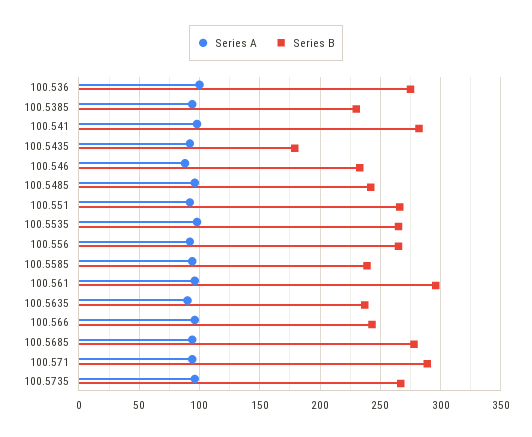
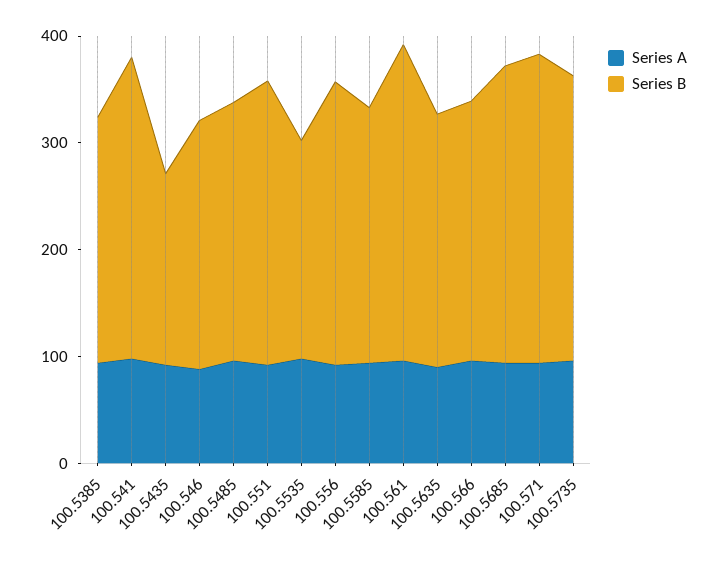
  {
    "Series A": {
-     "100.536": 100,
      "100.5385": 95,
      "100.541": 100,
      "100.5435": 90,
      "100.546": 90,
      "100.5485": 95,
      "100.551": 90,
      "100.5535": 100,
      "100.556": 90,
      "100.5585": 95,
      "100.561": 95,
      "100.5635": 90,
      "100.566": 95,
      "100.5685": 95,
      "100.571": 95,
      "100.5735": 95
    },
    "Series B": {
-     "100.536": 275,
      "100.5385": 230,
      "100.541": 280,
      "100.5435": 180,
      "100.546": 235,
      "100.5485": 240,
      "100.551": 265,
-     "100.5535": 265,
+     "100.5535": 200,
      "100.556": 265,
      "100.5585": 240,
      "100.561": 295,
      "100.5635": 235,
      "100.566": 245,
      "100.5685": 280,
      "100.571": 290,
      "100.5735": 265
    }
  }

